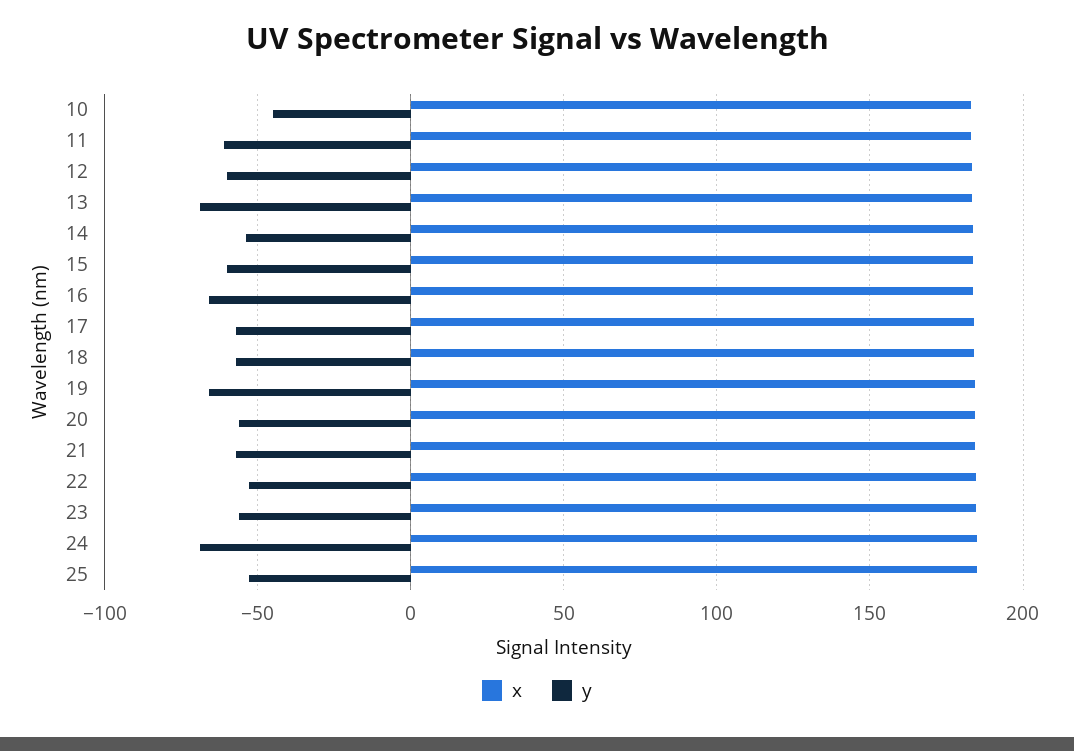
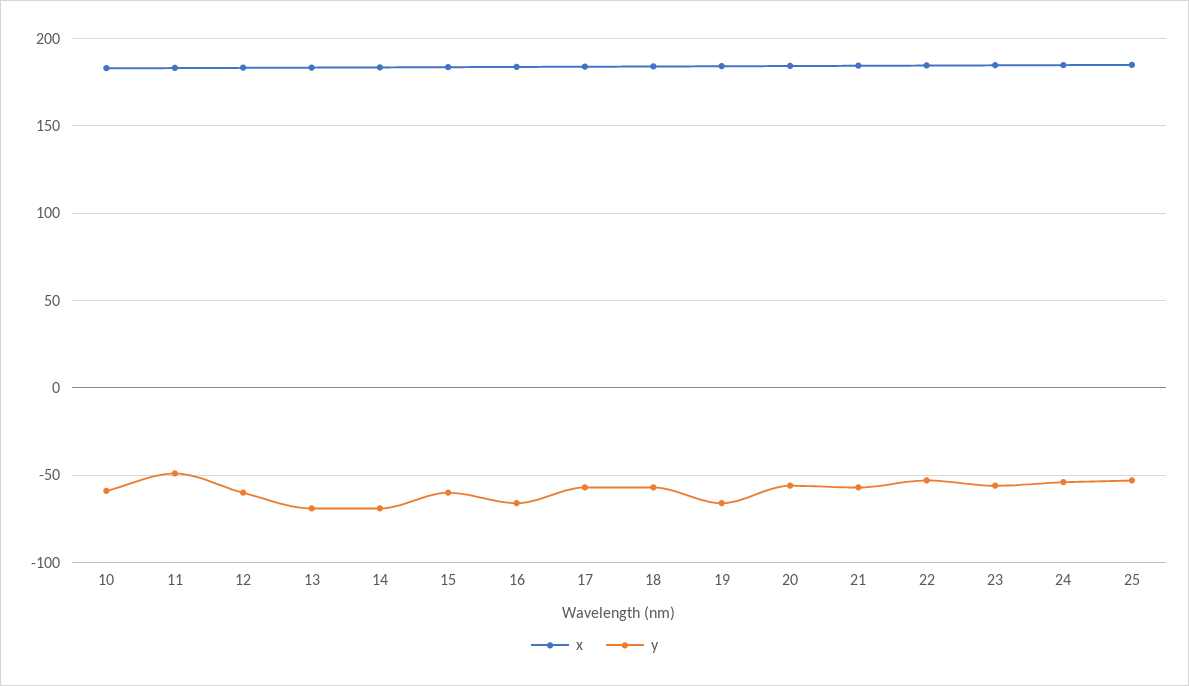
  {
    "x": {
      "10": 185,
      "11": 185,
      "12": 185,
      "13": 185,
      "14": 185,
      "15": 185,
      "16": 185,
      "17": 185,
      "18": 185,
      "19": 185,
      "20": 185,
      "21": 185,
      "22": 185,
      "23": 185,
      "24": 185,
      "25": 185
    },
    "y": {
-     "10": -45,
+     "10": -60,
-     "11": -60,
+     "11": -50,
      "12": -60,
      "13": -70,
-     "14": -55,
+     "14": -70,
      "15": -60,
      "16": -65,
      "17": -55,
      "18": -55,
      "19": -65,
      "20": -55,
      "21": -55,
      "22": -55,
      "23": -55,
-     "24": -70,
+     "24": -55,
      "25": -55
    }
  }

